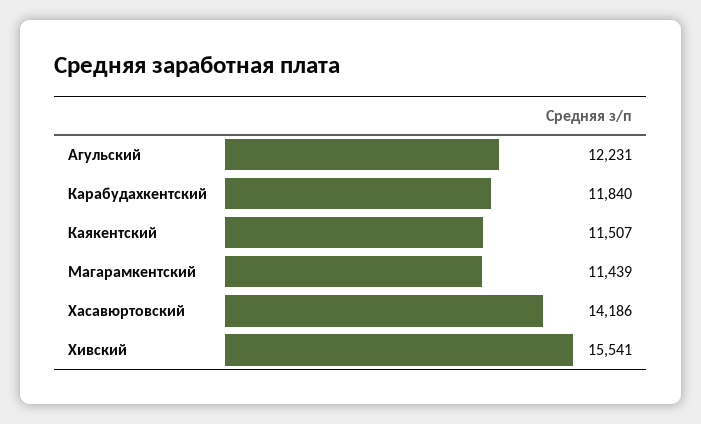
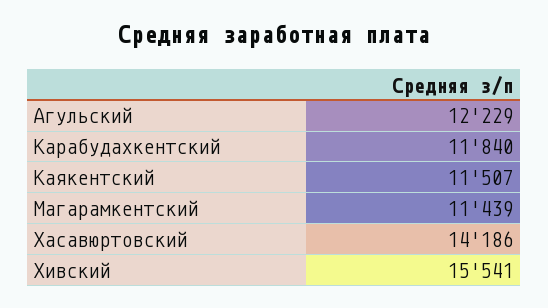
  {
-   "Агульский": 12231,
+   "Агульский": 12229,
    "Карабудахкентский": 11840,
    "Каякентский": 11507,
    "Магарамкентский": 11439,
    "Хасавюртовский": 14186,
    "Хивский": 15541
  }

